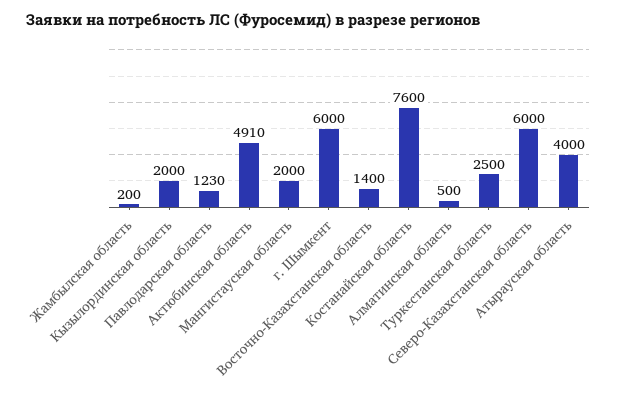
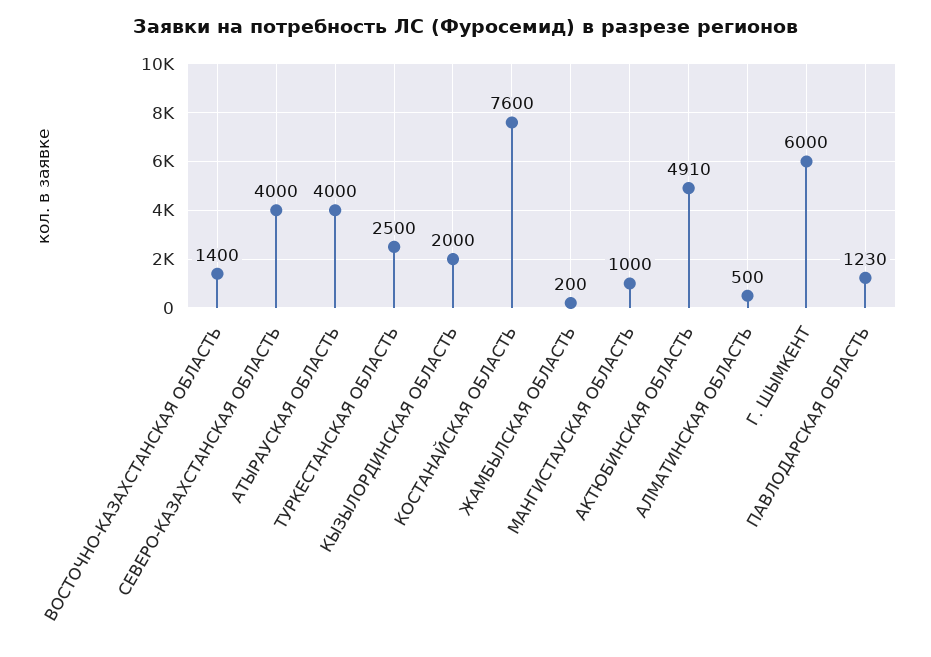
  {
    "Жамбылская область": 200,
    "Кызылординская область": 2000,
    "Павлодарская область": 1230,
    "Актюбинская область": 4910,
-   "Мангистауская область": 2000,
+   "Мангистауская область": 1000,
    "г. Шымкент": 6000,
    "Восточно-Казахстанская область": 1400,
    "Костанайская область": 7600,
    "Алматинская область": 500,
    "Туркестанская область": 2500,
-   "Северо-Казахстанская область": 6000,
+   "Северо-Казахстанская область": 4000,
    "Атырауская область": 4000
  }

